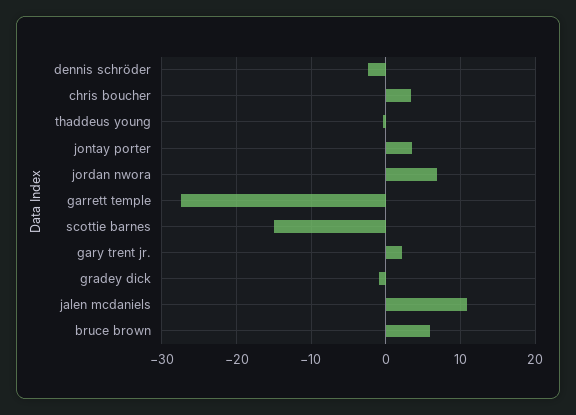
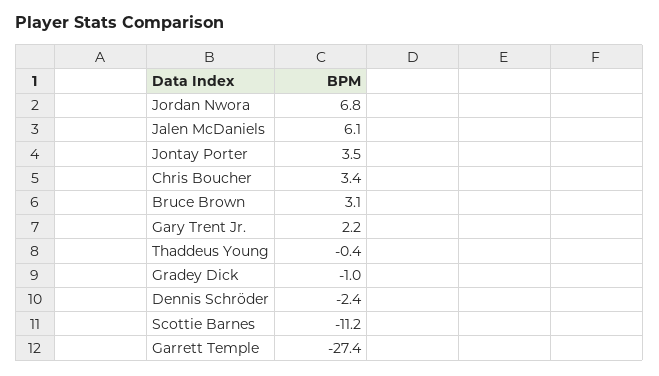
  {
    "dennis schröder": -2.4,
    "chris boucher": 3.4,
    "thaddeus young": -0.4,
    "jontay porter": 3.5,
    "jordan nwora": 6.8,
    "garrett temple": -27.4,
-   "scottie barnes": -15,
+   "scottie barnes": -11.2,
    "gary trent jr.": 2.2,
    "gradey dick": -1,
-   "jalen mcdaniels": 11,
+   "jalen mcdaniels": 6.1,
-   "bruce brown": 6
+   "bruce brown": 3.1
  }

